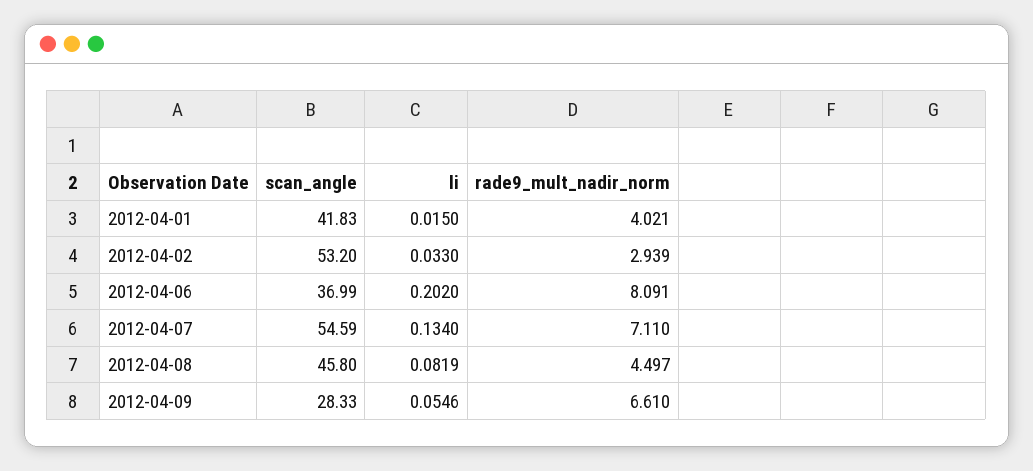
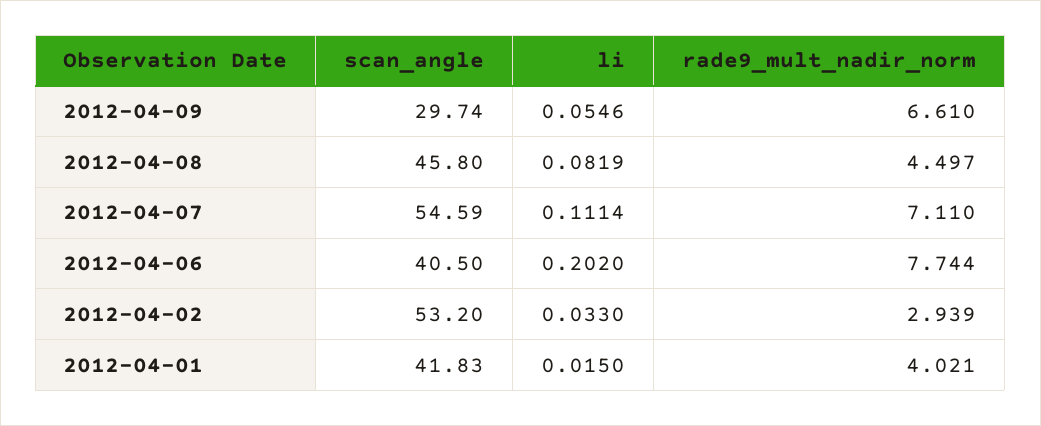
  {
    "scan_angle": {
      "2012-04-01": 41.83,
      "2012-04-02": 53.2,
-     "2012-04-06": 36.99,
+     "2012-04-06": 40.5,
      "2012-04-07": 54.59,
      "2012-04-08": 45.8,
-     "2012-04-09": 28.33
+     "2012-04-09": 29.74
    },
    "li": {
      "2012-04-01": 0.015,
      "2012-04-02": 0.033,
      "2012-04-06": 0.202,
-     "2012-04-07": 0.134,
+     "2012-04-07": 0.1114,
      "2012-04-08": 0.0819,
      "2012-04-09": 0.0546
    },
    "rade9_mult_nadir_norm": {
      "2012-04-01": 4.021,
      "2012-04-02": 2.939,
-     "2012-04-06": 8.091,
+     "2012-04-06": 7.744,
      "2012-04-07": 7.11,
      "2012-04-08": 4.497,
      "2012-04-09": 6.61
    }
  }

